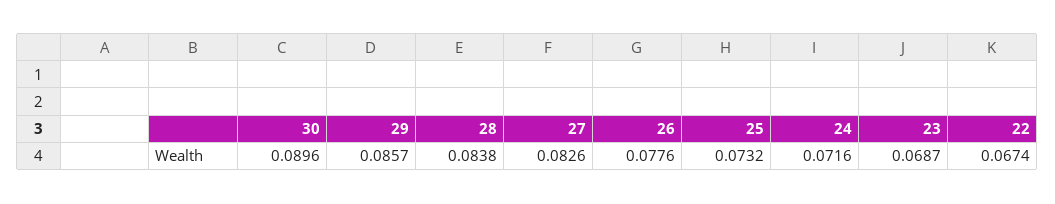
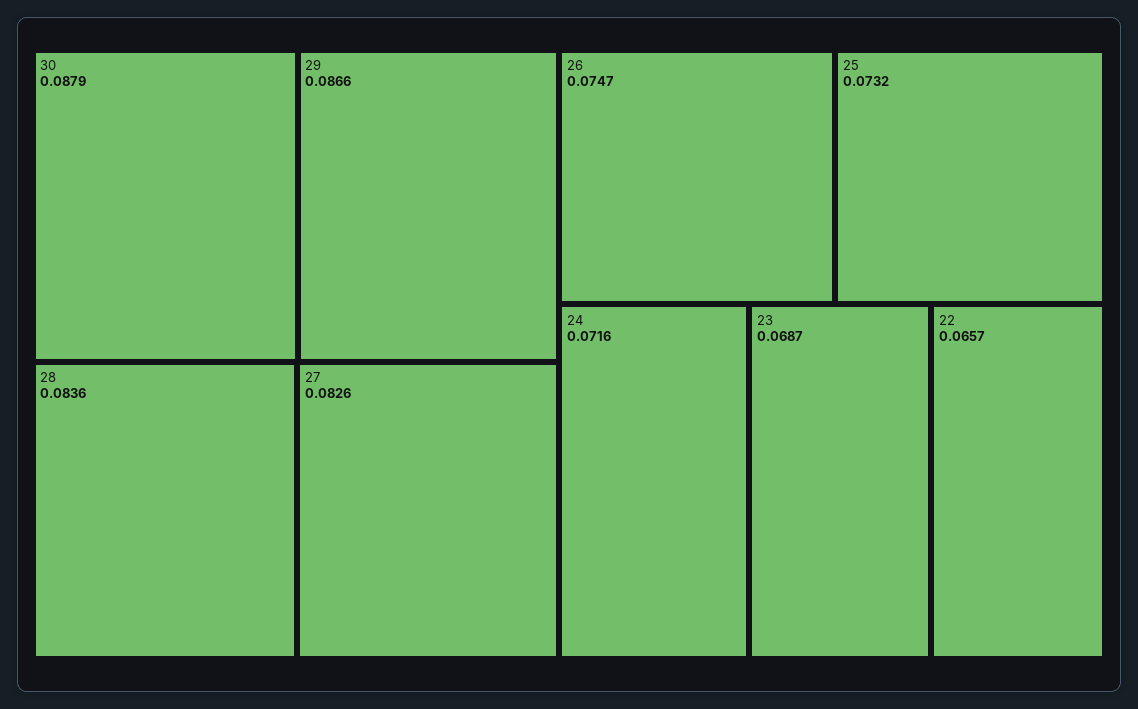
  {
-   "30": 0.0896,
+   "30": 0.0879,
-   "29": 0.0857,
+   "29": 0.0866,
-   "28": 0.0838,
+   "28": 0.0836,
    "27": 0.0826,
-   "26": 0.0776,
+   "26": 0.0747,
    "25": 0.0732,
    "24": 0.0716,
    "23": 0.0687,
-   "22": 0.0674
+   "22": 0.0657
  }

